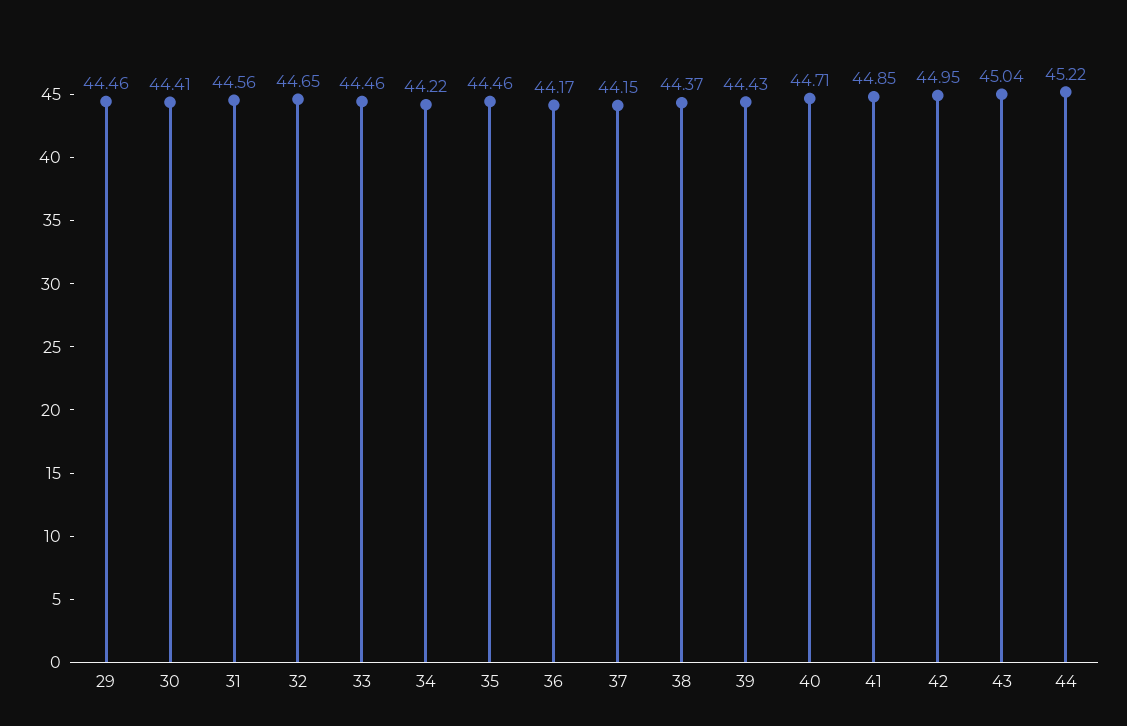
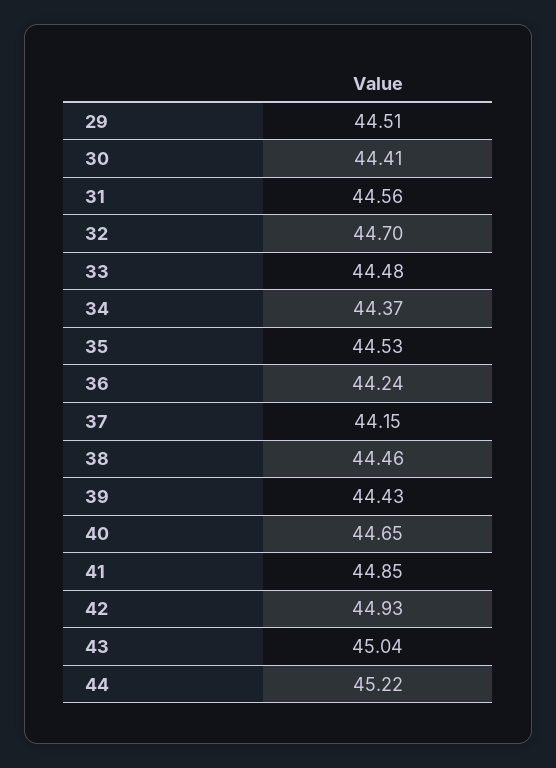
  {
-   "29": 44.46,
+   "29": 44.51,
    "30": 44.41,
    "31": 44.56,
-   "32": 44.65,
+   "32": 44.7,
-   "33": 44.46,
+   "33": 44.48,
-   "34": 44.22,
+   "34": 44.37,
-   "35": 44.46,
+   "35": 44.53,
-   "36": 44.17,
+   "36": 44.24,
    "37": 44.15,
-   "38": 44.37,
+   "38": 44.46,
    "39": 44.43,
-   "40": 44.71,
+   "40": 44.65,
    "41": 44.85,
-   "42": 44.95,
+   "42": 44.93,
    "43": 45.04,
    "44": 45.22
  }

